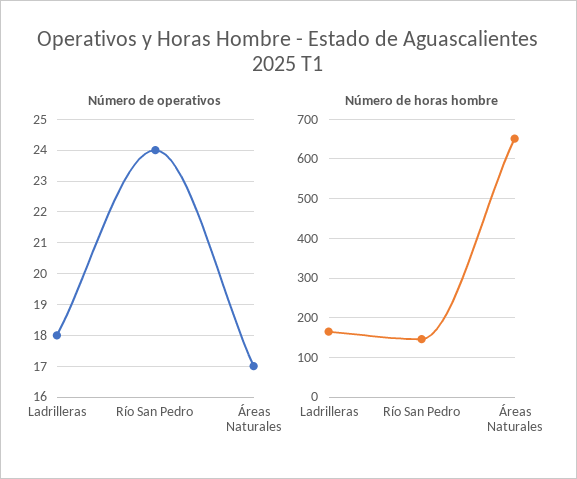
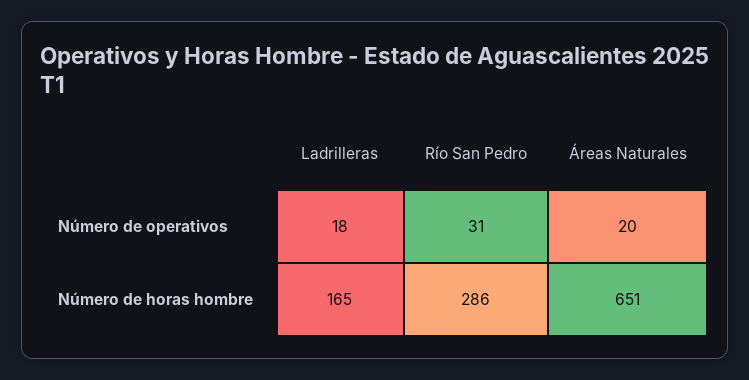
  {
    "Número de operativos": {
      "Ladrilleras": 18,
-     "Río San Pedro": 24,
+     "Río San Pedro": 31,
-     "Áreas Naturales": 17
+     "Áreas Naturales": 20
    },
    "Número de horas hombre": {
      "Ladrilleras": 165,
-     "Río San Pedro": 140,
+     "Río San Pedro": 286,
      "Áreas Naturales": 651
    }
  }

